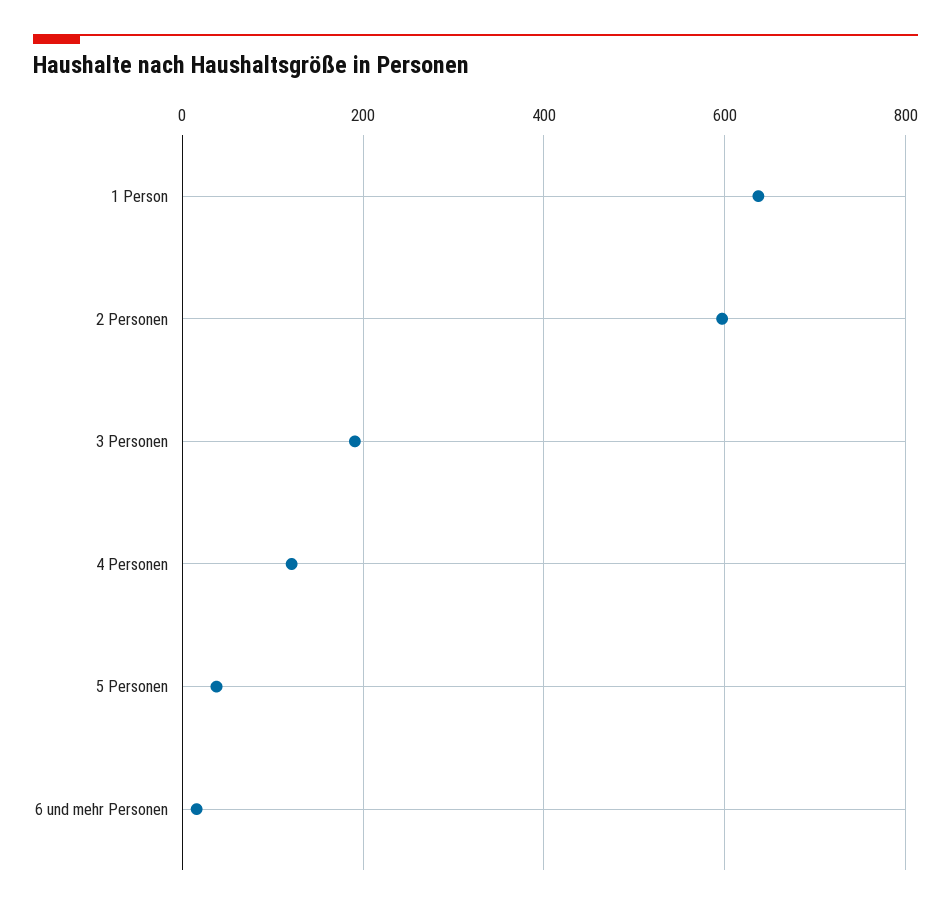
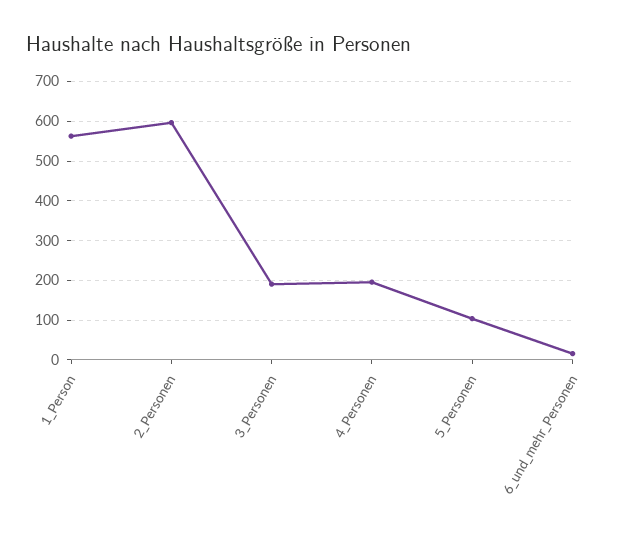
  {
-   "1 Person": 640,
+   "1 Person": 560,
    "2 Personen": 600,
    "3 Personen": 200,
-   "4 Personen": 120,
+   "4 Personen": 200,
-   "5 Personen": 40,
+   "5 Personen": 100,
    "6 und mehr Personen": 20
  }

